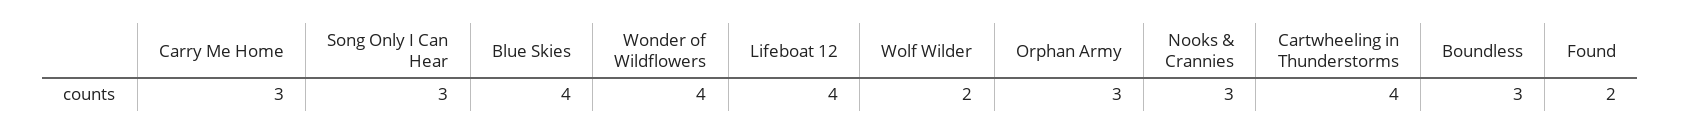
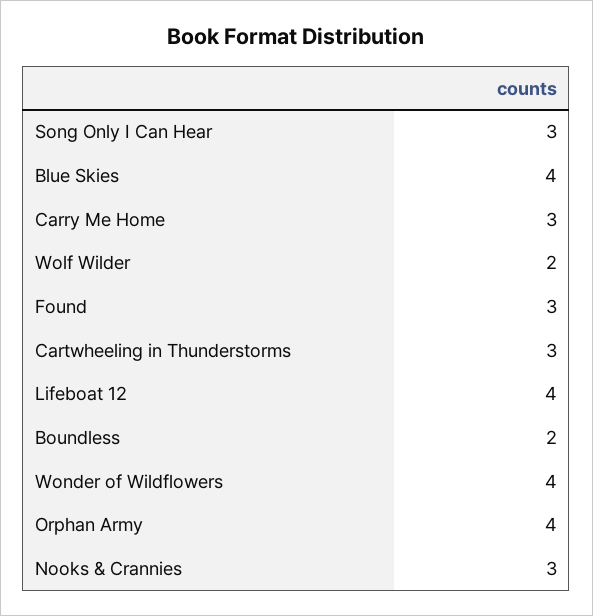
  {
    "Carry Me Home": 3,
    "Song Only I Can Hear": 3,
    "Blue Skies": 4,
    "Wonder of Wildflowers": 4,
    "Lifeboat 12": 4,
    "Wolf Wilder": 2,
-   "Orphan Army": 3,
+   "Orphan Army": 4,
    "Nooks & Crannies": 3,
-   "Cartwheeling in Thunderstorms": 4,
+   "Cartwheeling in Thunderstorms": 3,
-   "Boundless": 3,
+   "Boundless": 2,
-   "Found": 2
+   "Found": 3
  }

